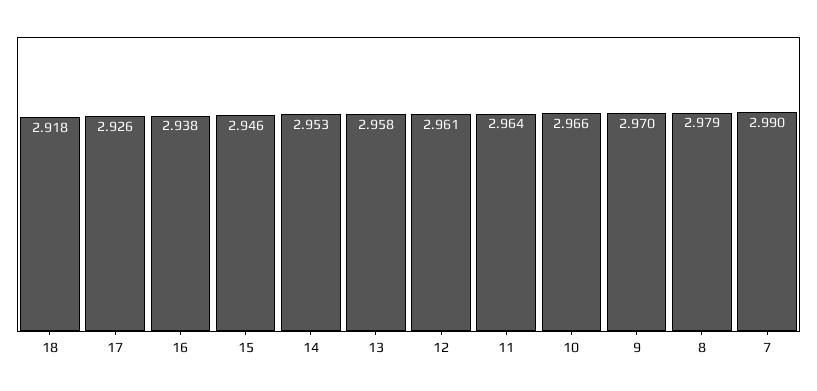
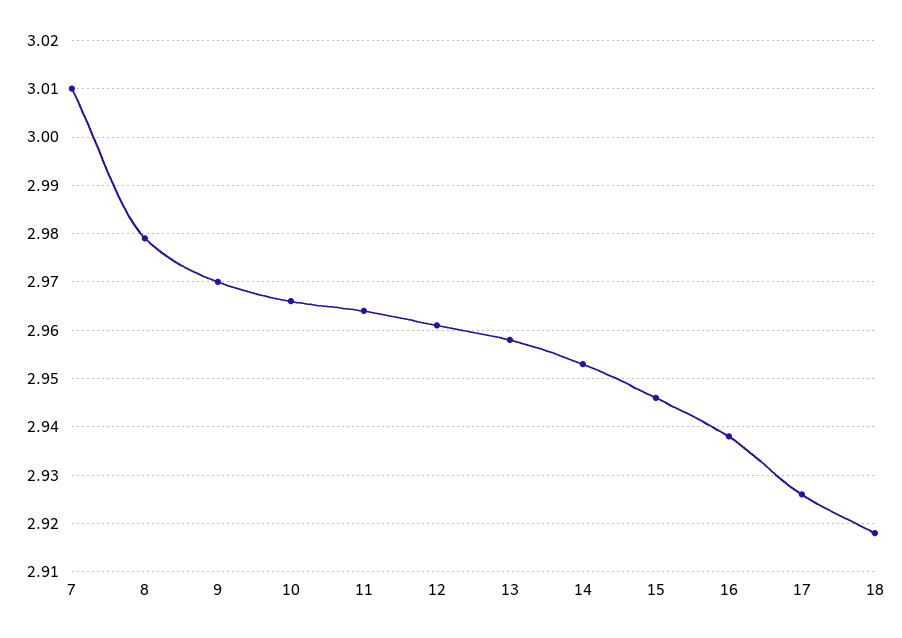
  {
    "18": 2.918,
    "17": 2.926,
    "16": 2.938,
    "15": 2.946,
    "14": 2.953,
    "13": 2.958,
    "12": 2.961,
    "11": 2.964,
    "10": 2.966,
    "9": 2.97,
    "8": 2.979,
-   "7": 2.99
+   "7": 3.01
  }

